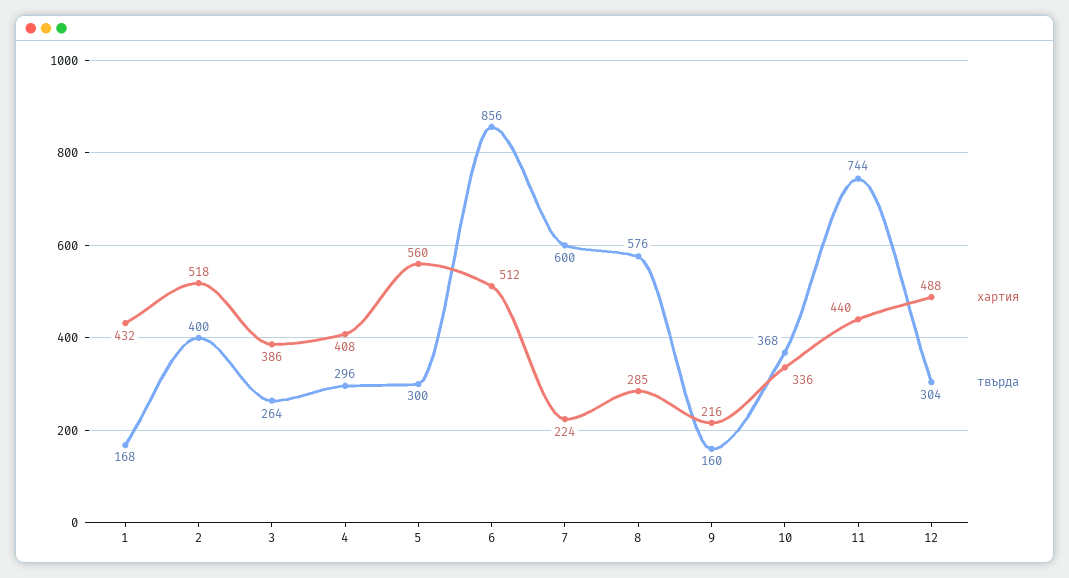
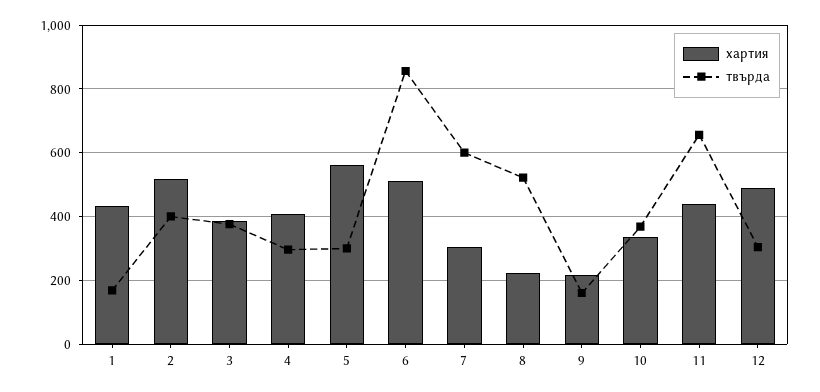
  {
    "хартия": {
      "1": 432,
      "2": 518,
      "3": 386,
      "4": 408,
      "5": 560,
      "6": 512,
-     "7": 224,
+     "7": 300,
-     "8": 285,
+     "8": 220,
      "9": 216,
      "10": 336,
      "11": 440,
      "12": 488
    },
    "твърда": {
      "1": 168,
      "2": 400,
-     "3": 264,
+     "3": 380,
      "4": 296,
      "5": 300,
      "6": 856,
      "7": 600,
-     "8": 576,
+     "8": 520,
      "9": 160,
      "10": 368,
-     "11": 744,
+     "11": 660,
      "12": 304
    }
  }

